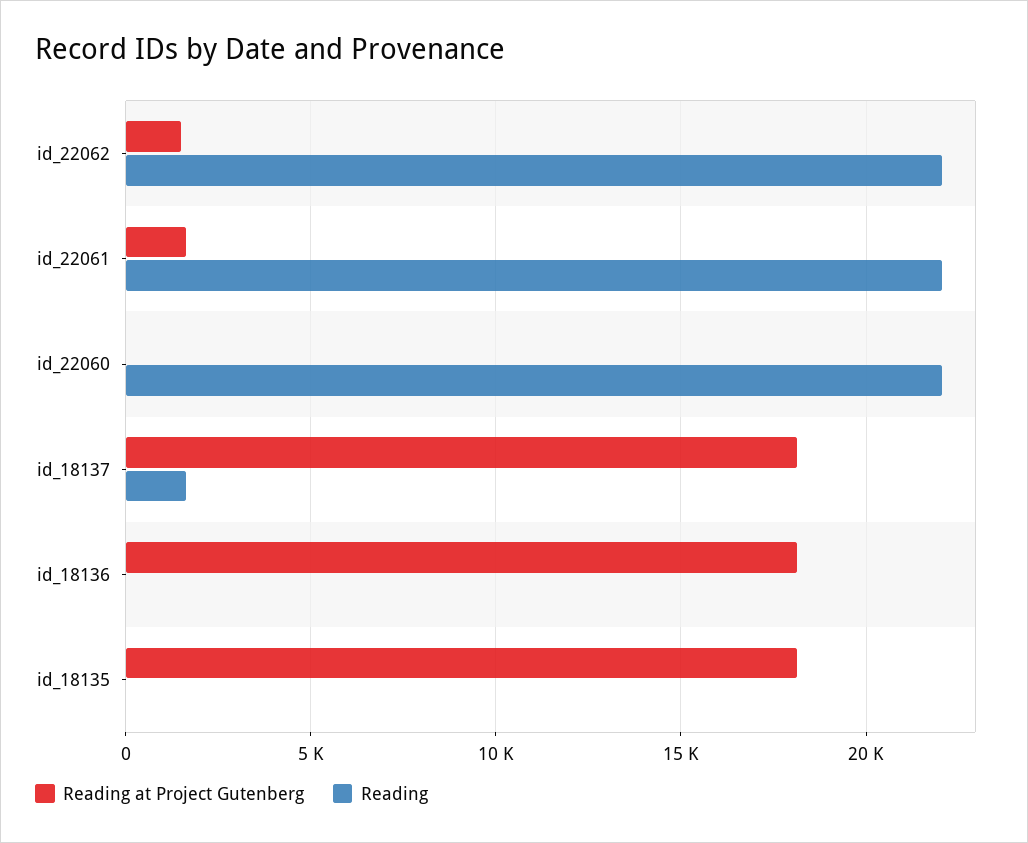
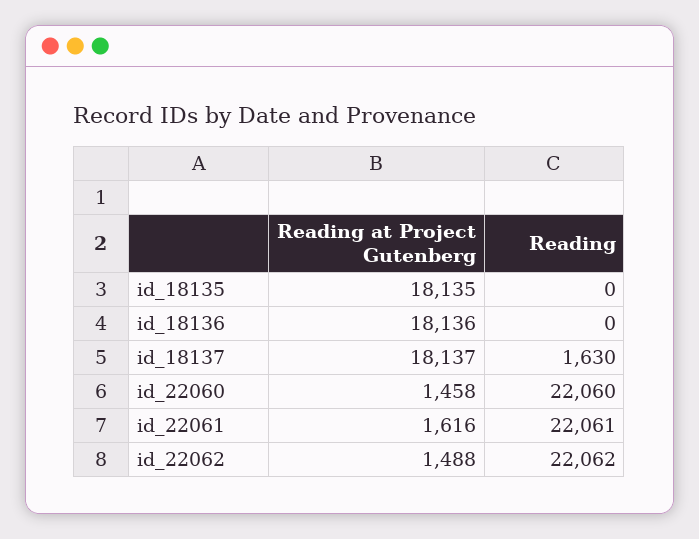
  {
    "Reading at Project Gutenberg": {
      "id_22062": 1488,
      "id_22061": 1616,
-     "id_22060": 0,
+     "id_22060": 1458,
      "id_18137": 18137,
      "id_18136": 18136,
      "id_18135": 18135
    },
    "Reading": {
      "id_22062": 22062,
      "id_22061": 22061,
      "id_22060": 22060,
      "id_18137": 1630,
      "id_18136": 0,
      "id_18135": 0
    }
  }

